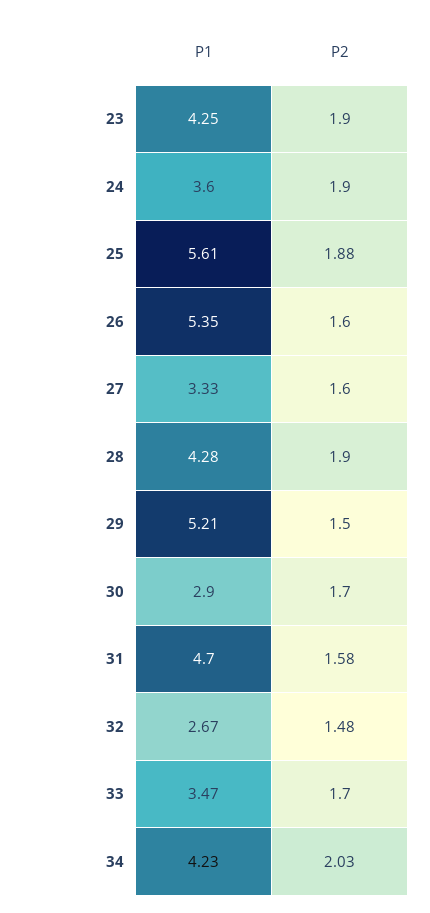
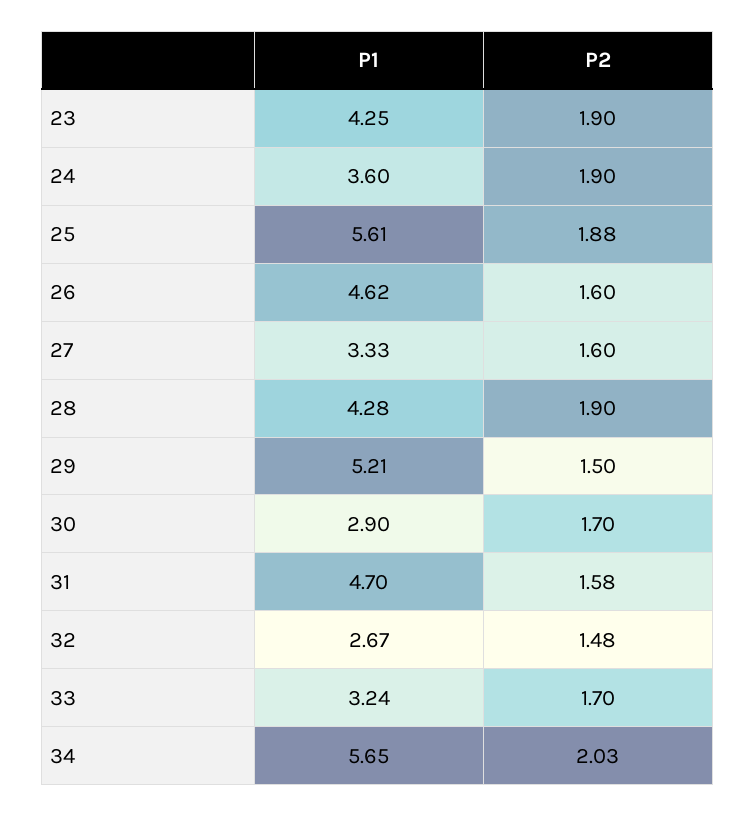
  {
    "P1": {
      "23": 4.25,
      "24": 3.6,
      "25": 5.61,
-     "26": 5.35,
+     "26": 4.62,
      "27": 3.33,
      "28": 4.28,
      "29": 5.21,
      "30": 2.9,
      "31": 4.7,
      "32": 2.67,
-     "33": 3.47,
+     "33": 3.24,
-     "34": 4.23
+     "34": 5.65
    },
    "P2": {
      "23": 1.9,
      "24": 1.9,
      "25": 1.88,
      "26": 1.6,
      "27": 1.6,
      "28": 1.9,
      "29": 1.5,
      "30": 1.7,
      "31": 1.58,
      "32": 1.48,
      "33": 1.7,
      "34": 2.03
    }
  }

